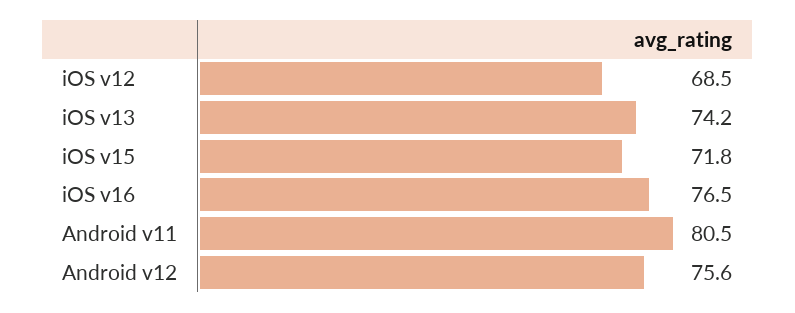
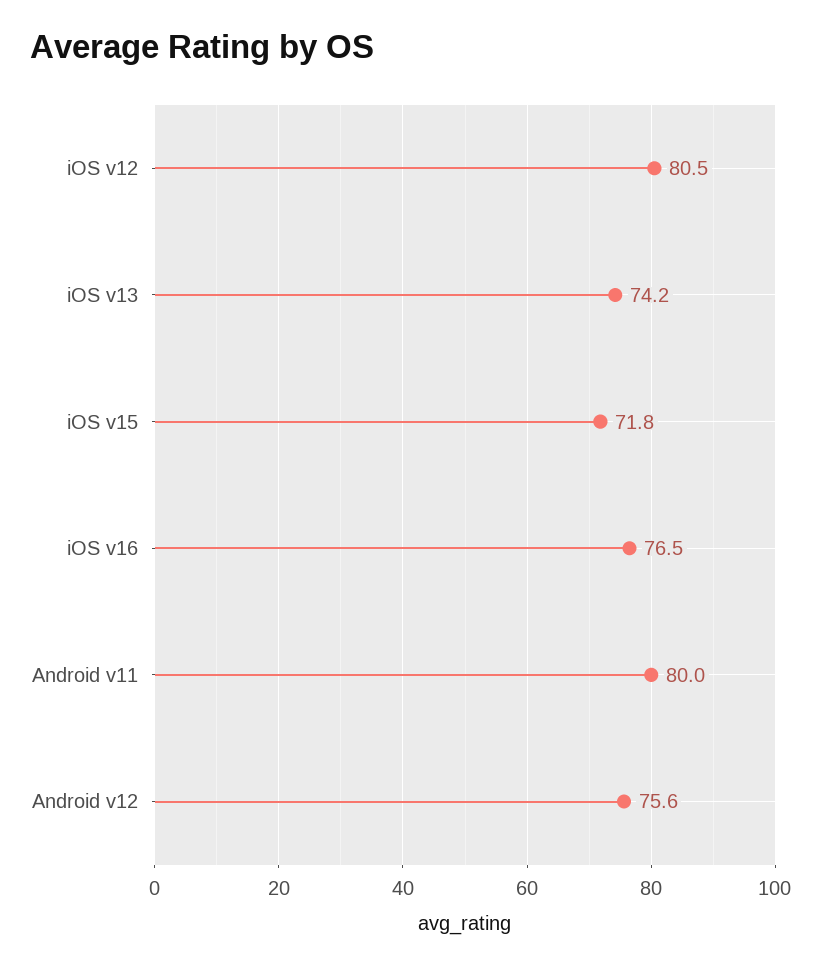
  {
-   "iOS v12": 68.5,
+   "iOS v12": 80.5,
    "iOS v13": 74.2,
    "iOS v15": 71.8,
    "iOS v16": 76.5,
-   "Android v11": 80.5,
+   "Android v11": 80,
    "Android v12": 75.6
  }

